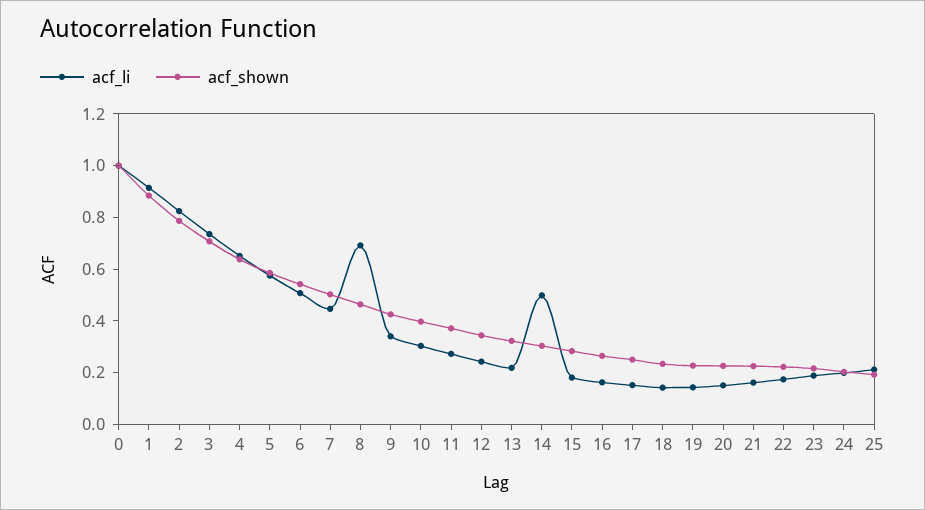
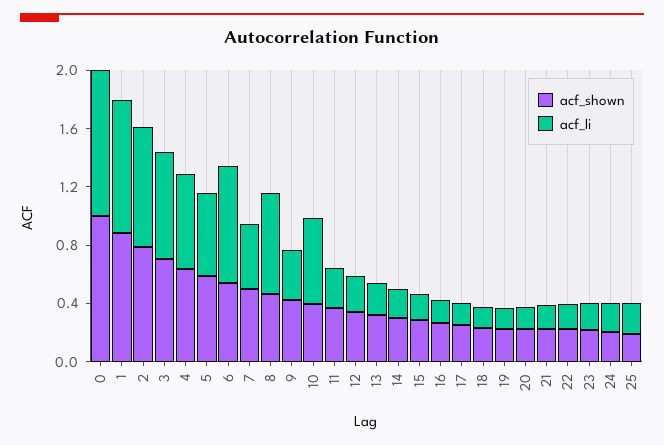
  {
    "acf_li": {
      "0": 1,
      "1": 0.9,
      "2": 0.8,
      "3": 0.75,
      "4": 0.65,
      "5": 0.6,
-     "6": 0.5,
+     "6": 0.8,
      "7": 0.45,
      "8": 0.7,
      "9": 0.35,
-     "10": 0.3,
+     "10": 0.6,
      "11": 0.25,
      "12": 0.25,
      "13": 0.2,
-     "14": 0.5,
+     "14": 0.2,
      "15": 0.2,
      "16": 0.15,
      "17": 0.15,
      "18": 0.15,
      "19": 0.15,
      "20": 0.15,
      "21": 0.15,
      "22": 0.15,
      "23": 0.2,
      "24": 0.2,
      "25": 0.2
    },
    "acf_shown": {
      "0": 1,
      "1": 0.9,
      "2": 0.8,
      "3": 0.7,
      "4": 0.65,
      "5": 0.6,
      "6": 0.55,
      "7": 0.5,
      "8": 0.45,
      "9": 0.45,
      "10": 0.4,
      "11": 0.35,
      "12": 0.35,
      "13": 0.3,
      "14": 0.3,
      "15": 0.3,
      "16": 0.25,
      "17": 0.25,
      "18": 0.25,
      "19": 0.25,
      "20": 0.25,
      "21": 0.25,
      "22": 0.2,
      "23": 0.2,
      "24": 0.2,
      "25": 0.2
    }
  }

